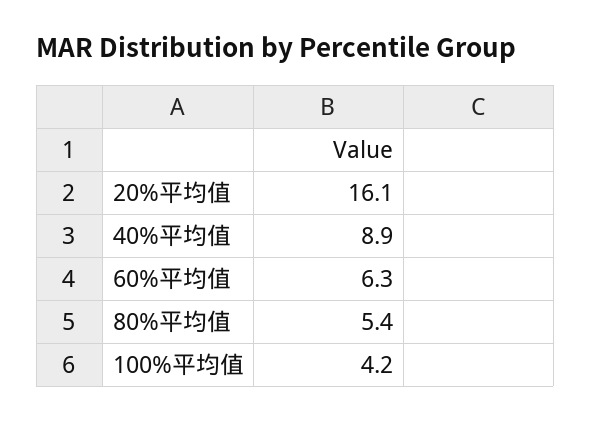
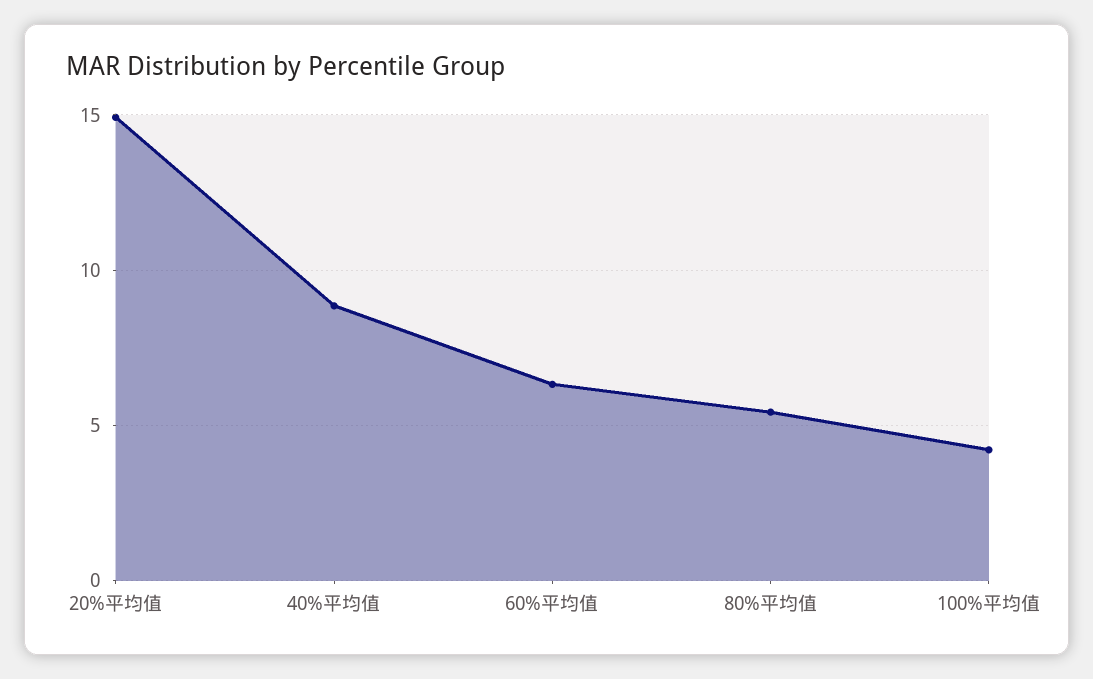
  {
-   "20%平均值": 16.1,
+   "20%平均值": 15,
    "40%平均值": 8.9,
    "60%平均值": 6.3,
    "80%平均值": 5.4,
    "100%平均值": 4.2
  }

